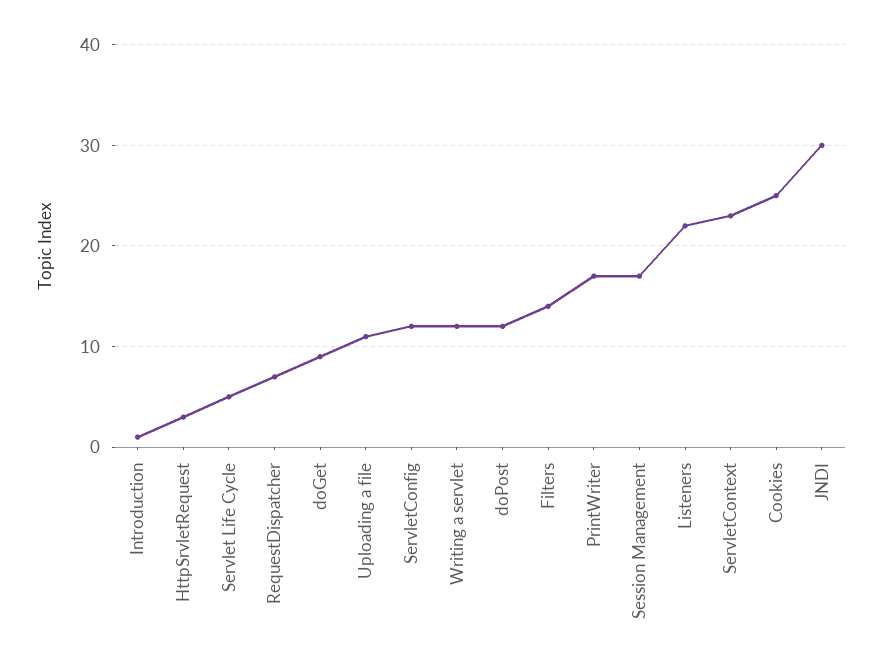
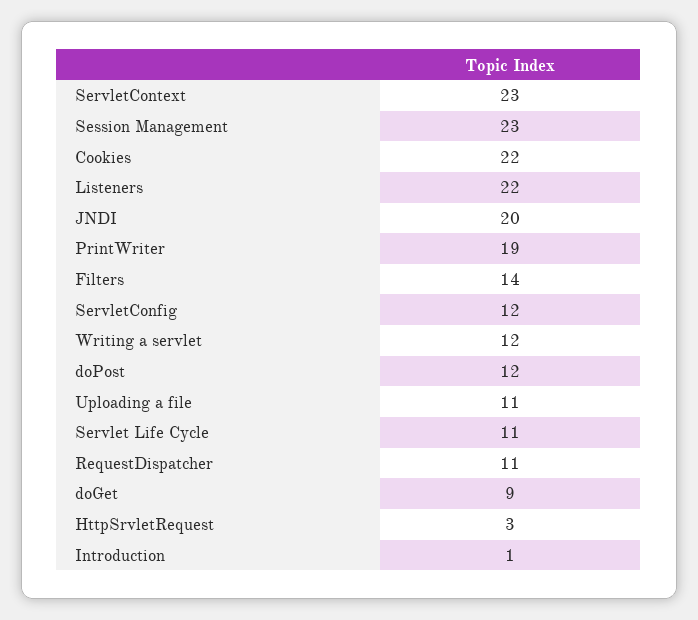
  {
    "Introduction": 1,
    "HttpSrvletRequest": 3,
-   "Servlet Life Cycle": 5,
+   "Servlet Life Cycle": 11,
-   "RequestDispatcher": 7,
+   "RequestDispatcher": 11,
    "doGet": 9,
    "Uploading a file": 11,
    "ServletConfig": 12,
    "Writing a servlet": 12,
    "doPost": 12,
    "Filters": 14,
-   "PrintWriter": 17,
+   "PrintWriter": 19,
-   "Session Management": 17,
+   "Session Management": 23,
    "Listeners": 22,
    "ServletContext": 23,
-   "Cookies": 25,
+   "Cookies": 22,
-   "JNDI": 30
+   "JNDI": 20
  }

